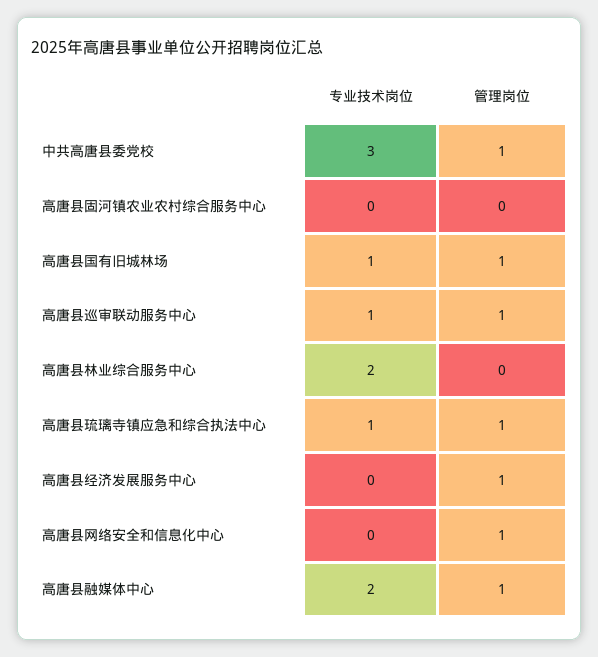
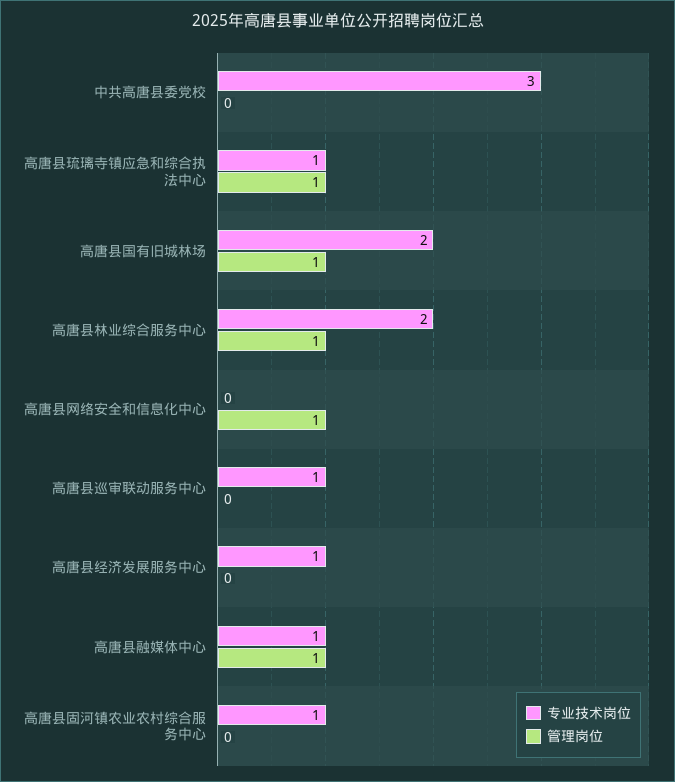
  {
    "专业技术岗位": {
      "中共高唐县委党校": 3,
-     "高唐县固河镇农业农村综合服务中心": 0,
+     "高唐县固河镇农业农村综合服务中心": 1,
-     "高唐县国有旧城林场": 1,
+     "高唐县国有旧城林场": 2,
      "高唐县巡审联动服务中心": 1,
      "高唐县林业综合服务中心": 2,
      "高唐县琉璃寺镇应急和综合执法中心": 1,
-     "高唐县经济发展服务中心": 0,
+     "高唐县经济发展服务中心": 1,
      "高唐县网络安全和信息化中心": 0,
-     "高唐县融媒体中心": 2
+     "高唐县融媒体中心": 1
    },
    "管理岗位": {
-     "中共高唐县委党校": 1,
+     "中共高唐县委党校": 0,
      "高唐县固河镇农业农村综合服务中心": 0,
      "高唐县国有旧城林场": 1,
-     "高唐县巡审联动服务中心": 1,
+     "高唐县巡审联动服务中心": 0,
-     "高唐县林业综合服务中心": 0,
+     "高唐县林业综合服务中心": 1,
      "高唐县琉璃寺镇应急和综合执法中心": 1,
-     "高唐县经济发展服务中心": 1,
+     "高唐县经济发展服务中心": 0,
      "高唐县网络安全和信息化中心": 1,
      "高唐县融媒体中心": 1
    }
  }

